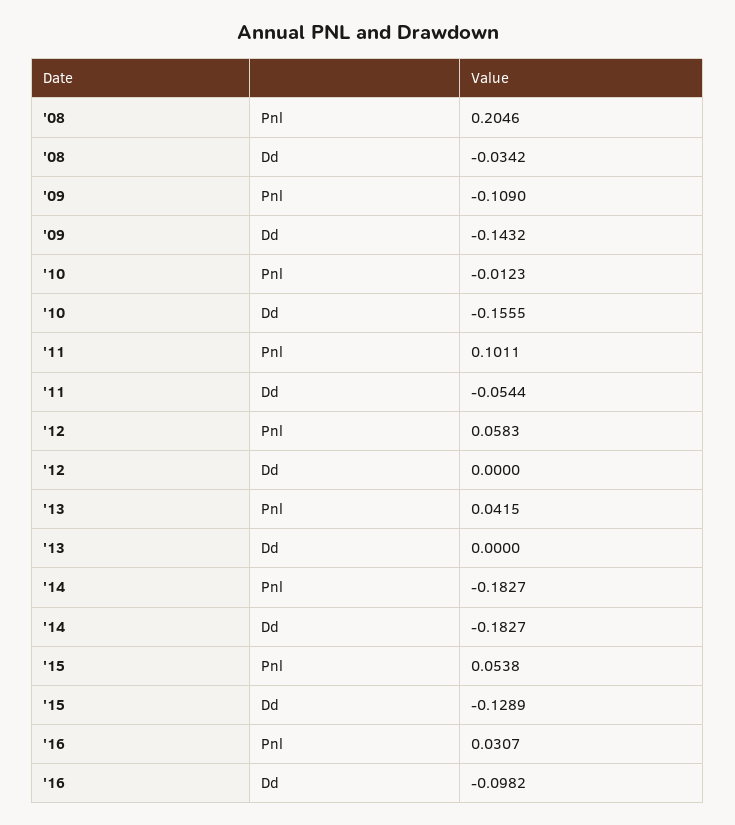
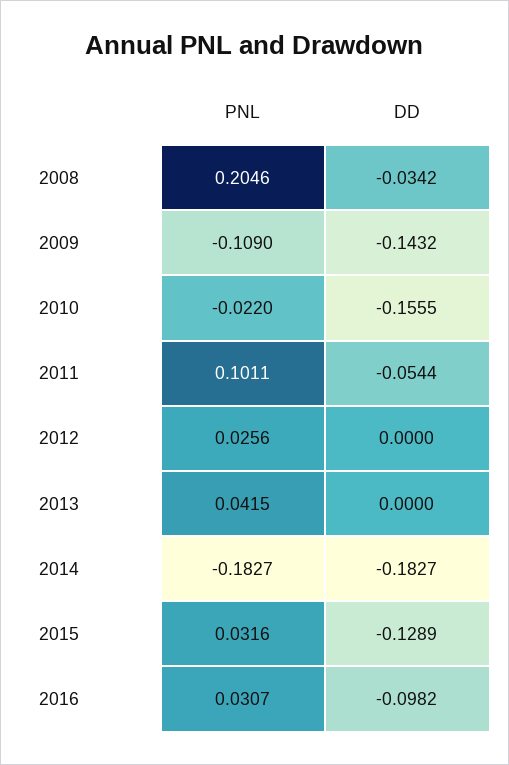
  {
    "'08": {
      "Pnl": 0.2046,
      "Dd": -0.0342
    },
    "'09": {
      "Pnl": -0.109,
      "Dd": -0.1432
    },
    "'10": {
-     "Pnl": -0.0123,
+     "Pnl": -0.022,
      "Dd": -0.1555
    },
    "'11": {
      "Pnl": 0.1011,
      "Dd": -0.0544
    },
    "'12": {
-     "Pnl": 0.0583,
+     "Pnl": 0.0256,
      "Dd": 0
    },
    "'13": {
      "Pnl": 0.0415,
      "Dd": 0
    },
    "'14": {
      "Pnl": -0.1827,
      "Dd": -0.1827
    },
    "'15": {
-     "Pnl": 0.0538,
+     "Pnl": 0.0316,
      "Dd": -0.1289
    },
    "'16": {
      "Pnl": 0.0307,
      "Dd": -0.0982
    }
  }

